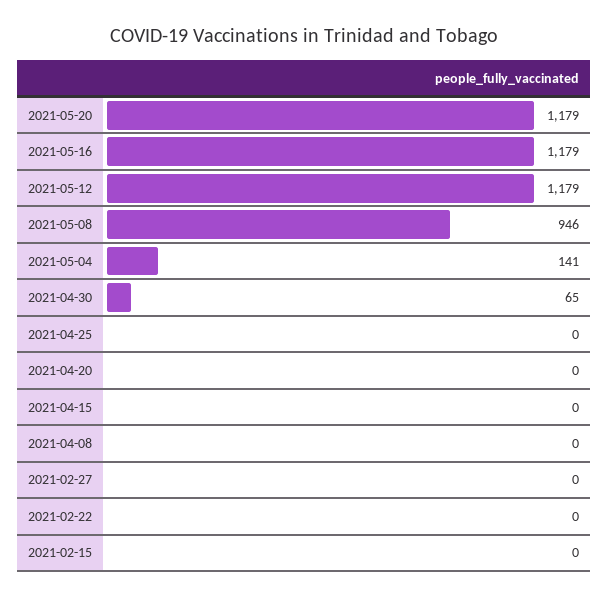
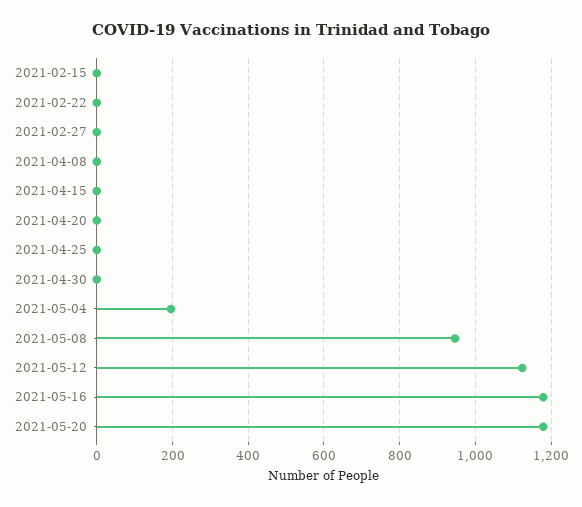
  {
    "2021-05-20": 1179,
    "2021-05-16": 1179,
-   "2021-05-12": 1179,
+   "2021-05-12": 1120,
    "2021-05-08": 946,
-   "2021-05-04": 141,
+   "2021-05-04": 200,
-   "2021-04-30": 65,
+   "2021-04-30": 0,
    "2021-04-25": 0,
    "2021-04-20": 0,
    "2021-04-15": 0,
    "2021-04-08": 0,
    "2021-02-27": 0,
    "2021-02-22": 0,
    "2021-02-15": 0
  }

